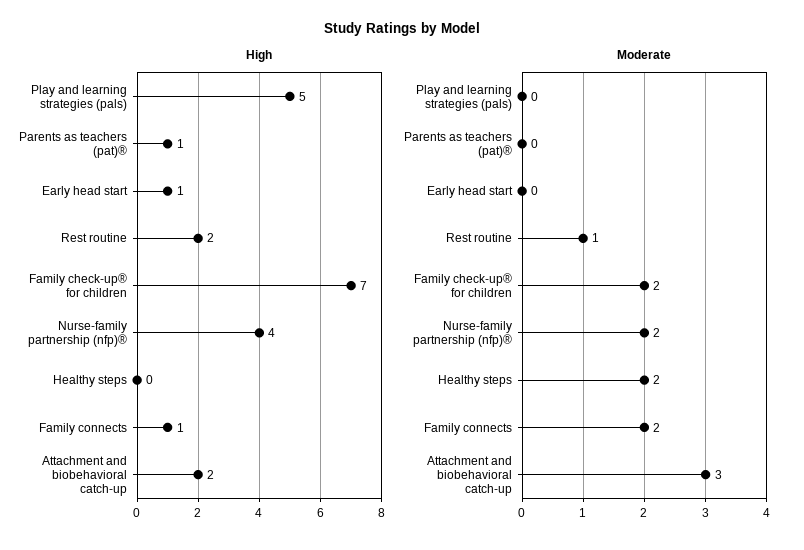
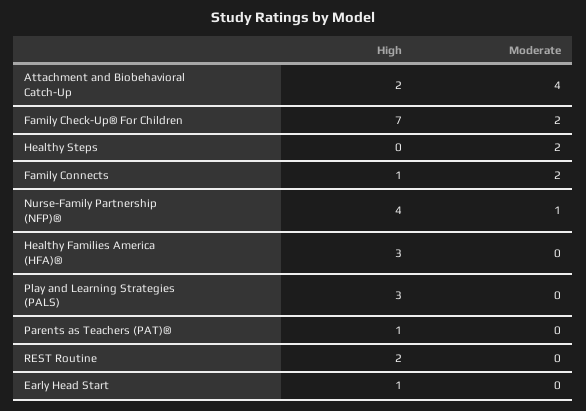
  {
    "High": {
-     "Play and learning strategies (pals)": 5,
+     "Play and learning strategies (pals)": 3,
      "Parents as teachers (pat)®": 1,
      "Early head start": 1,
      "Rest routine": 2,
      "Family check-up® for children": 7,
      "Nurse-family partnership (nfp)®": 4,
      "Healthy steps": 0,
      "Family connects": 1,
-     "Attachment and biobehavioral catch-up": 2
+     "Attachment and biobehavioral catch-up": 2,
+     "Healthy Families America (HFA)®": 3
    },
    "Moderate": {
      "Play and learning strategies (pals)": 0,
      "Parents as teachers (pat)®": 0,
      "Early head start": 0,
-     "Rest routine": 1,
+     "Rest routine": 0,
      "Family check-up® for children": 2,
-     "Nurse-family partnership (nfp)®": 2,
+     "Nurse-family partnership (nfp)®": 1,
      "Healthy steps": 2,
      "Family connects": 2,
-     "Attachment and biobehavioral catch-up": 3
+     "Attachment and biobehavioral catch-up": 4,
+     "Healthy Families America (HFA)®": 0
    }
  }

